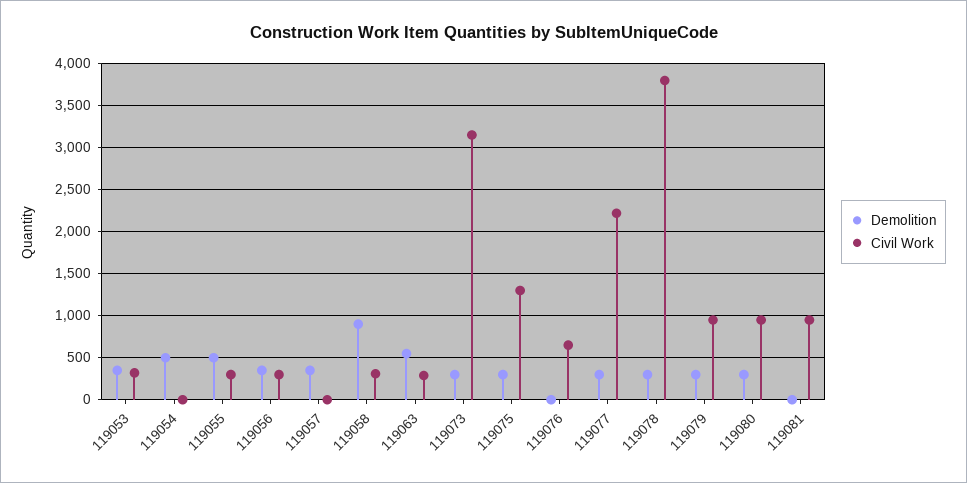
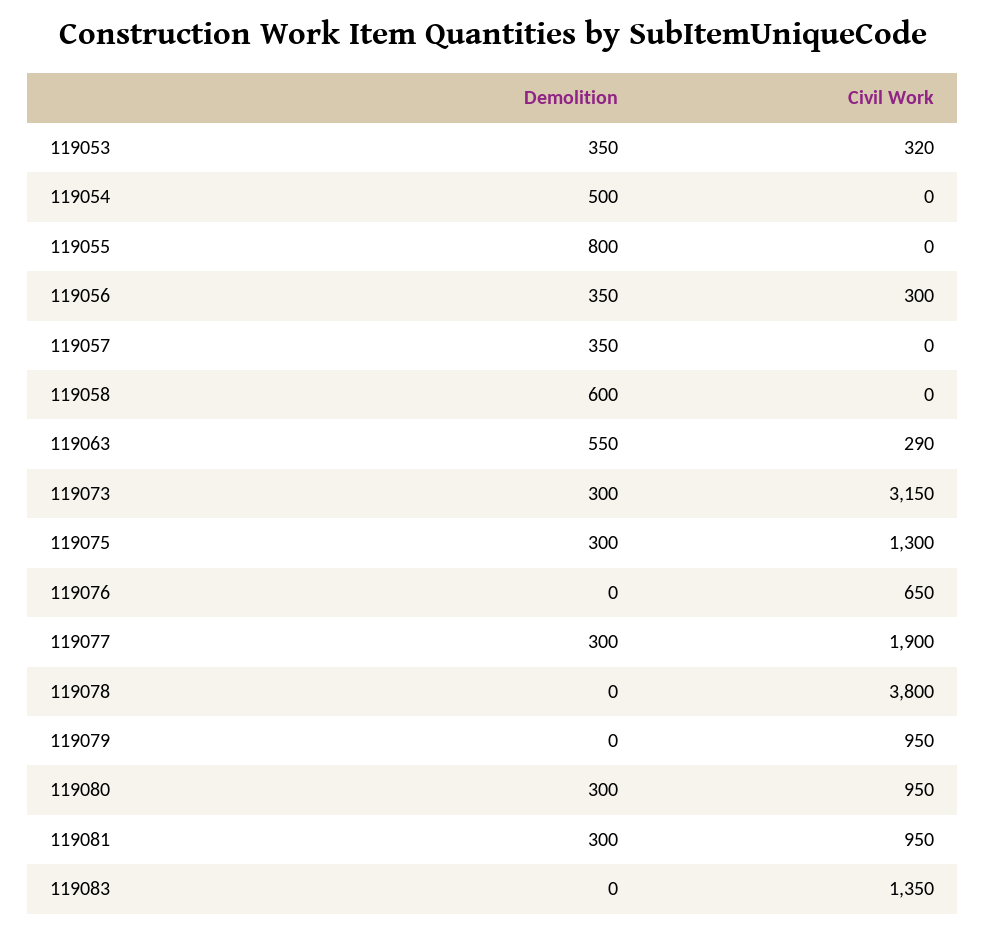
  {
    "Demolition": {
      "119053": 350,
      "119054": 500,
-     "119055": 500,
+     "119055": 800,
      "119056": 350,
      "119057": 350,
-     "119058": 900,
+     "119058": 600,
      "119063": 550,
      "119073": 300,
      "119075": 300,
      "119076": 0,
      "119077": 300,
-     "119078": 300,
+     "119078": 0,
-     "119079": 300,
+     "119079": 0,
      "119080": 300,
-     "119081": 0
+     "119081": 300,
+     "119083": 0
    },
    "Civil Work": {
      "119053": 320,
      "119054": 0,
-     "119055": 300,
+     "119055": 0,
      "119056": 300,
      "119057": 0,
-     "119058": 300,
+     "119058": 0,
      "119063": 290,
      "119073": 3150,
      "119075": 1300,
      "119076": 650,
-     "119077": 2200,
+     "119077": 1900,
      "119078": 3800,
      "119079": 950,
      "119080": 950,
-     "119081": 950
+     "119081": 950,
+     "119083": 1350
    }
  }

